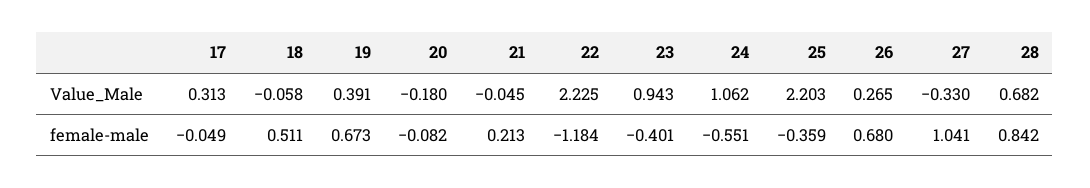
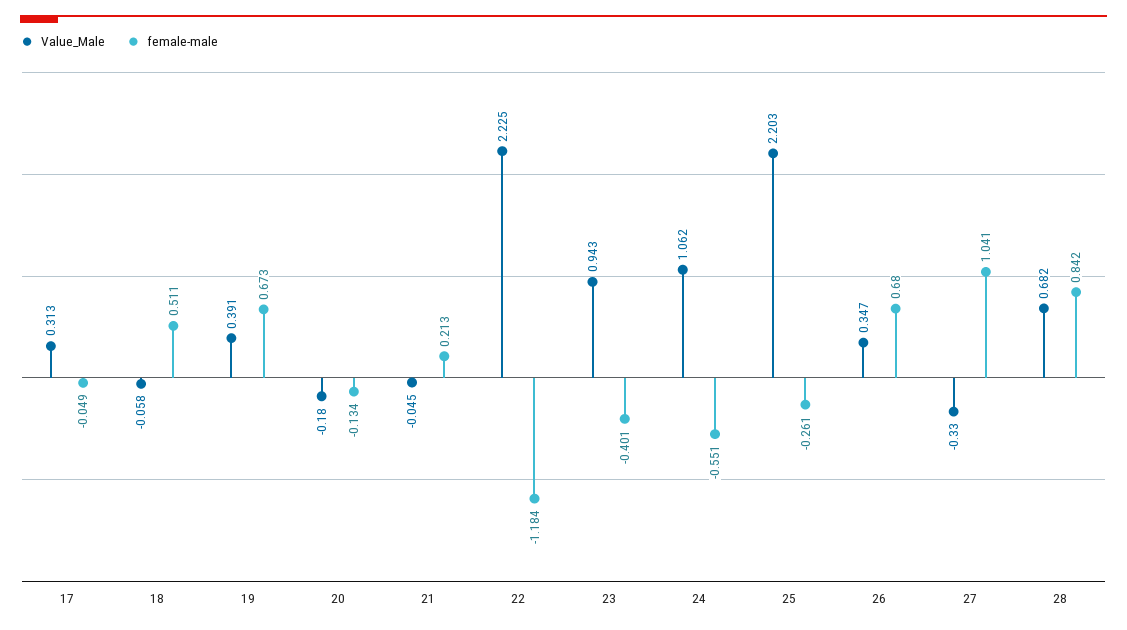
  {
    "Value_Male": {
      "17": 0.313,
      "18": -0.058,
      "19": 0.391,
      "20": -0.18,
      "21": -0.045,
      "22": 2.225,
      "23": 0.943,
      "24": 1.062,
      "25": 2.203,
-     "26": 0.265,
+     "26": 0.347,
      "27": -0.33,
      "28": 0.682
    },
    "female-male": {
      "17": -0.049,
      "18": 0.511,
      "19": 0.673,
-     "20": -0.082,
+     "20": -0.134,
      "21": 0.213,
      "22": -1.184,
      "23": -0.401,
      "24": -0.551,
-     "25": -0.359,
+     "25": -0.261,
      "26": 0.68,
      "27": 1.041,
      "28": 0.842
    }
  }

